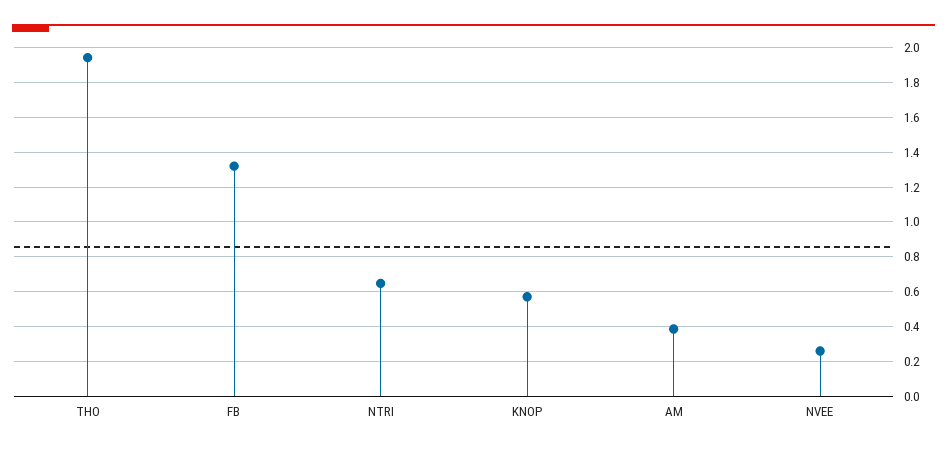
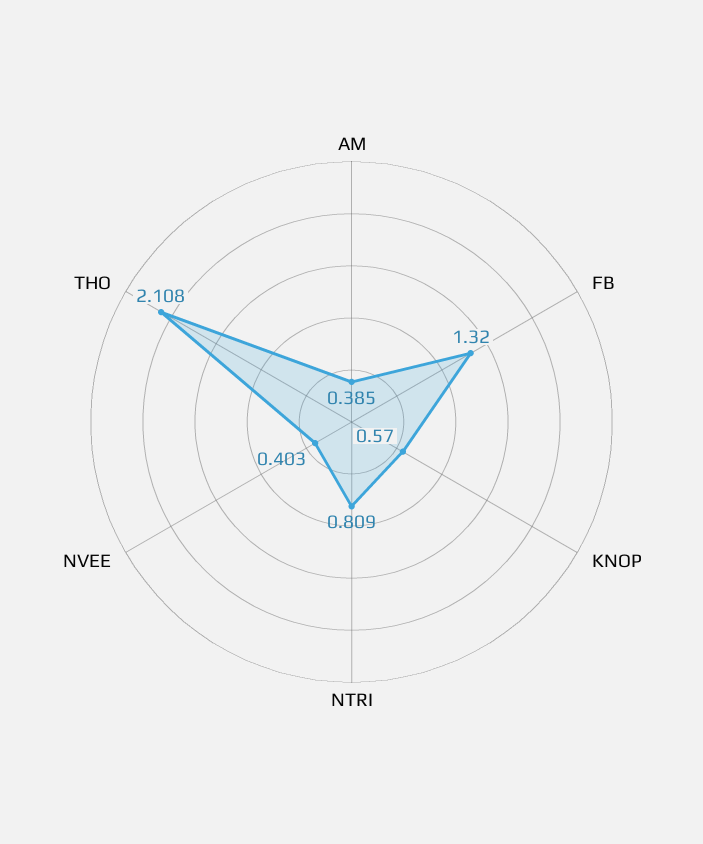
  {
-   "THO": 1.95,
+   "THO": 2.108,
    "FB": 1.32,
-   "NTRI": 0.65,
+   "NTRI": 0.809,
    "KNOP": 0.57,
    "AM": 0.385,
-   "NVEE": 0.25
+   "NVEE": 0.403
  }

